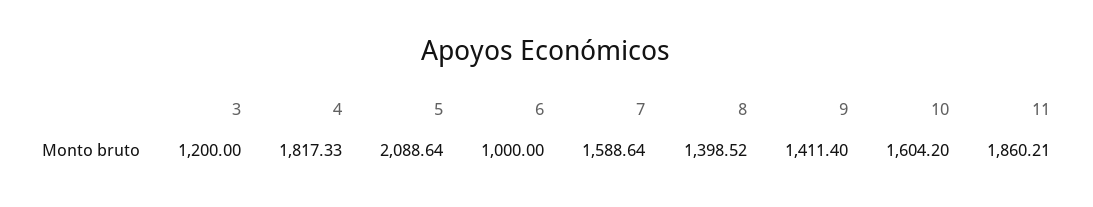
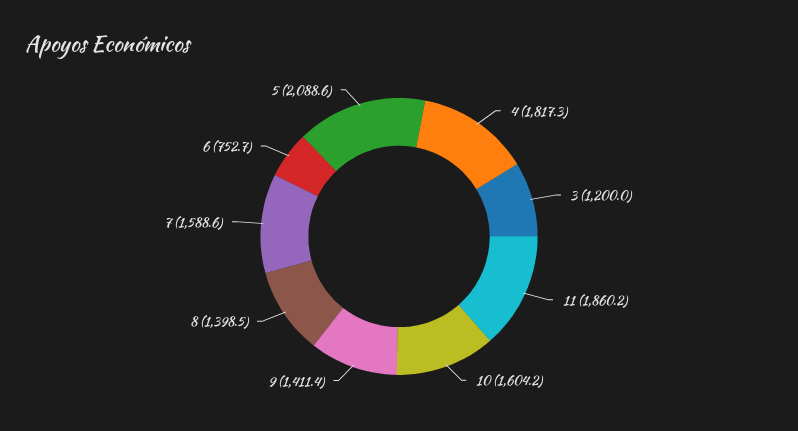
  {
    "3": 1200,
    "4": 1817.33,
    "5": 2088.64,
-   "6": 1000,
+   "6": 752.7,
    "7": 1588.64,
    "8": 1398.52,
    "9": 1411.4,
    "10": 1604.2,
    "11": 1860.21
  }

